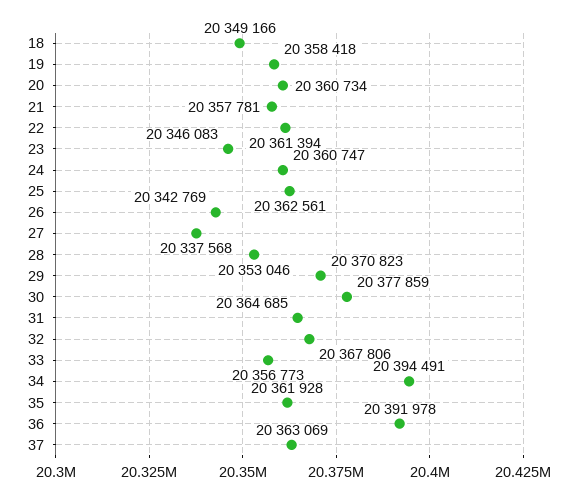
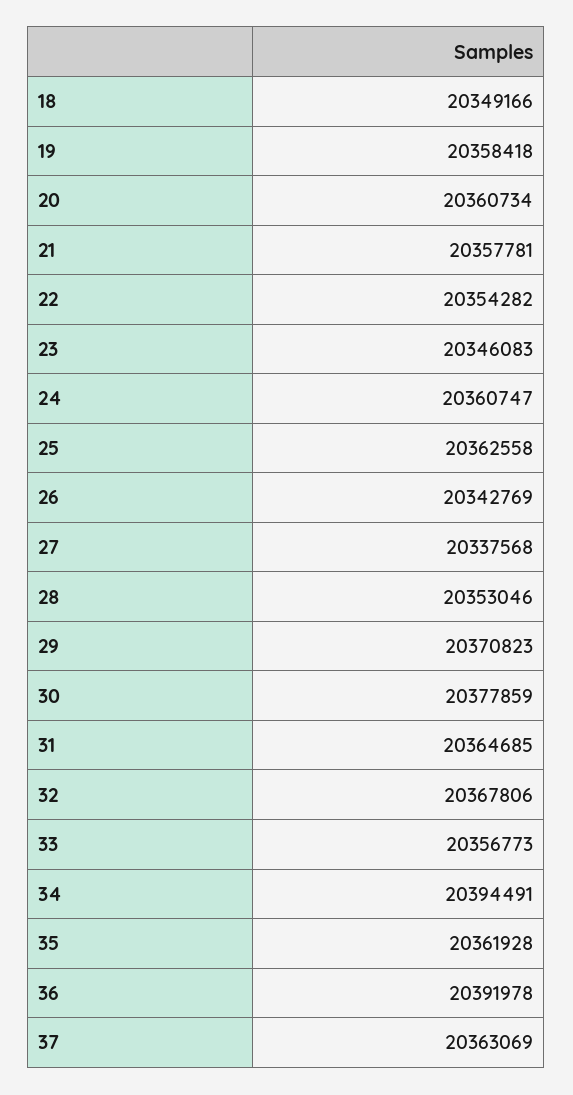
  {
    "18": 20349166,
    "19": 20358418,
    "20": 20360734,
    "21": 20357781,
-   "22": 20361394,
+   "22": 20354282,
    "23": 20346083,
    "24": 20360747,
-   "25": 20362561,
+   "25": 20362558,
    "26": 20342769,
    "27": 20337568,
    "28": 20353046,
    "29": 20370823,
    "30": 20377859,
    "31": 20364685,
    "32": 20367806,
    "33": 20356773,
    "34": 20394491,
    "35": 20361928,
    "36": 20391978,
    "37": 20363069
  }

